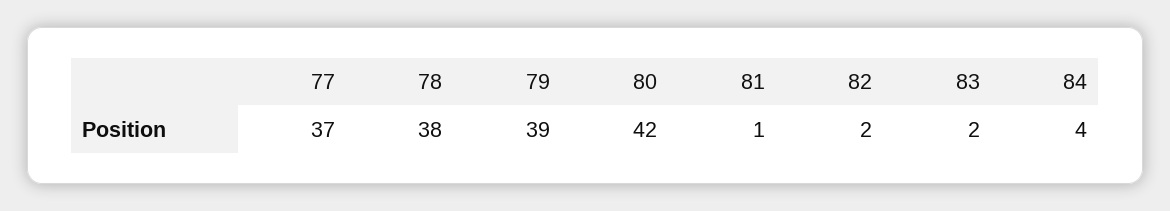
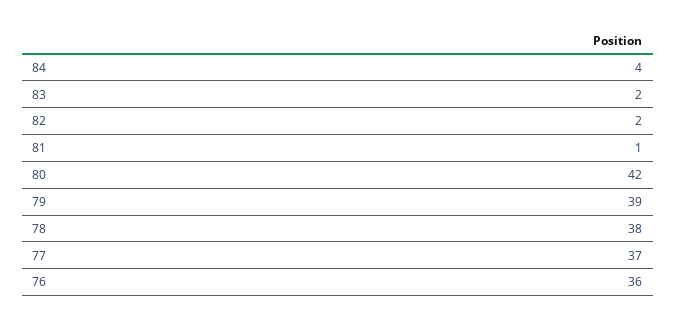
  {
    "77": 37,
    "78": 38,
    "79": 39,
    "80": 42,
    "81": 1,
    "82": 2,
    "83": 2,
-   "84": 4
+   "84": 4,
+   "76": 36
  }

